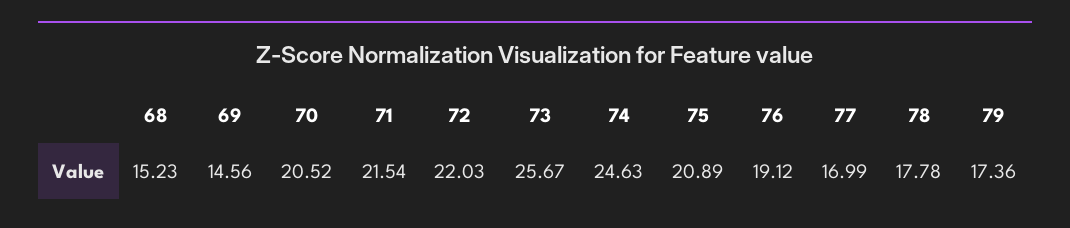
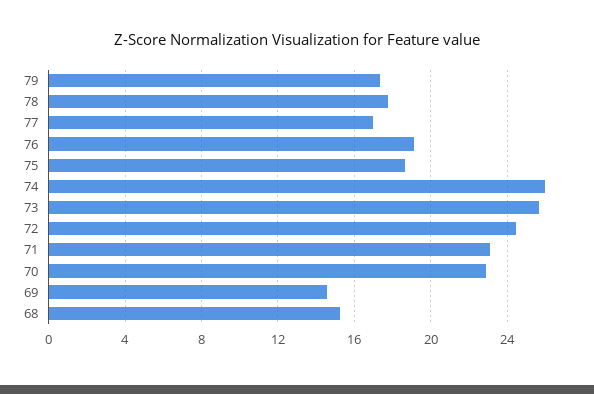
  {
    "68": 15.23,
    "69": 14.56,
-   "70": 20.52,
+   "70": 23,
-   "71": 21.54,
+   "71": 23,
-   "72": 22.03,
+   "72": 24.5,
    "73": 25.67,
-   "74": 24.63,
+   "74": 26,
-   "75": 20.89,
+   "75": 18.5,
    "76": 19.12,
    "77": 16.99,
    "78": 17.78,
    "79": 17.36
  }

